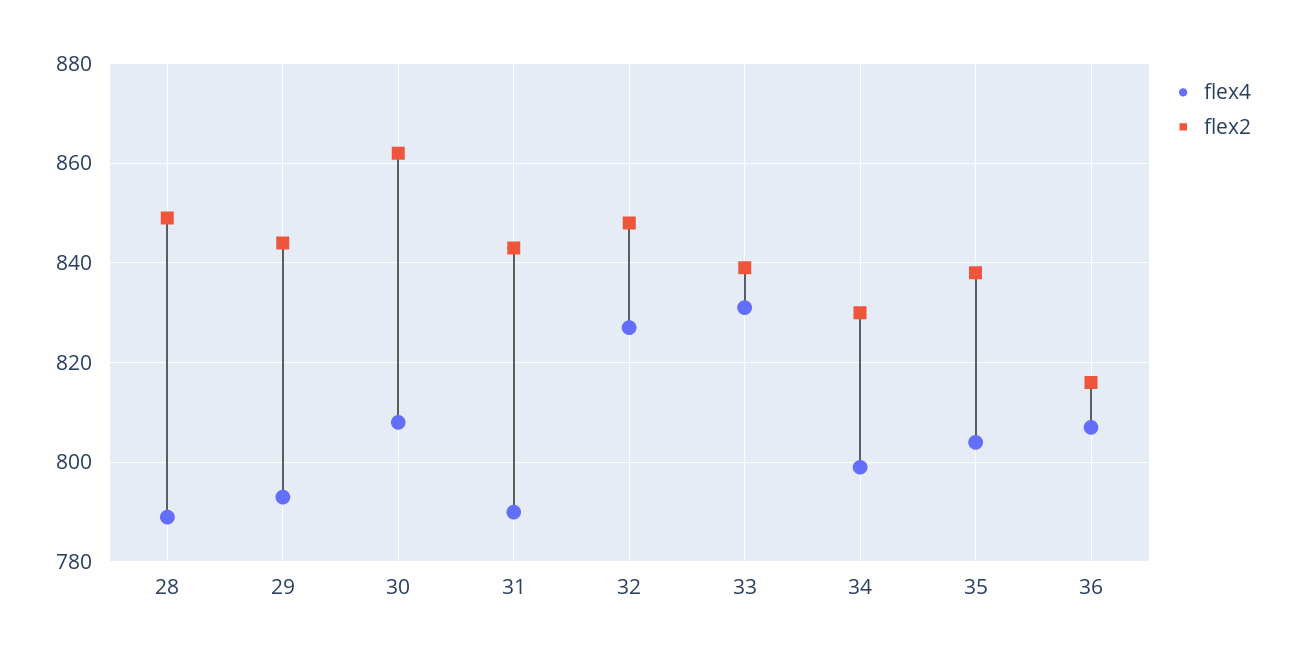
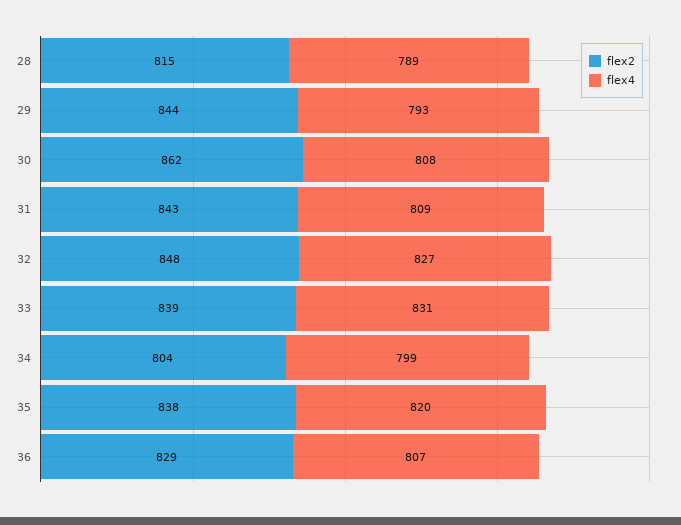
  {
    "flex4": {
      "28": 789,
      "29": 793,
      "30": 808,
-     "31": 790,
+     "31": 809,
      "32": 827,
      "33": 831,
      "34": 799,
-     "35": 805,
+     "35": 820,
      "36": 807
    },
    "flex2": {
-     "28": 850,
+     "28": 815,
      "29": 844,
      "30": 862,
      "31": 843,
      "32": 848,
      "33": 839,
-     "34": 830,
+     "34": 804,
      "35": 838,
-     "36": 815
+     "36": 829
    }
  }

